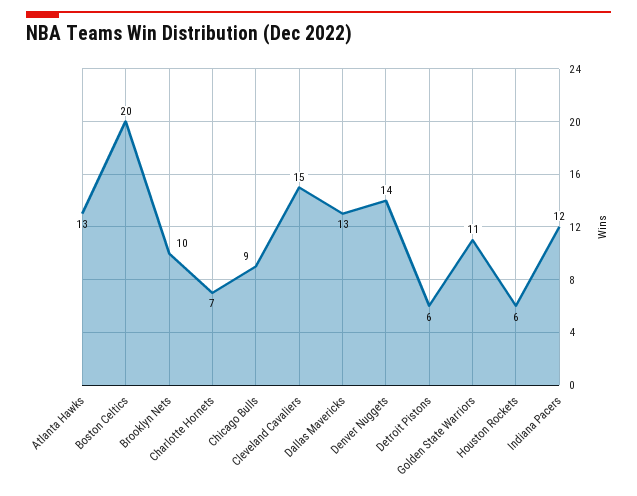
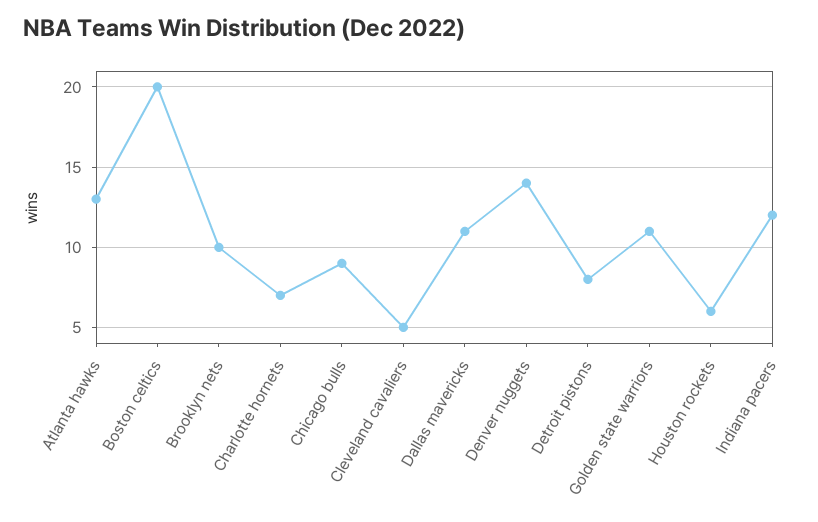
  {
    "Atlanta Hawks": 13,
    "Boston Celtics": 20,
    "Brooklyn Nets": 10,
    "Charlotte Hornets": 7,
    "Chicago Bulls": 9,
-   "Cleveland Cavaliers": 15,
+   "Cleveland Cavaliers": 5,
-   "Dallas Mavericks": 13,
+   "Dallas Mavericks": 11,
    "Denver Nuggets": 14,
-   "Detroit Pistons": 6,
+   "Detroit Pistons": 8,
    "Golden State Warriors": 11,
    "Houston Rockets": 6,
    "Indiana Pacers": 12
  }

